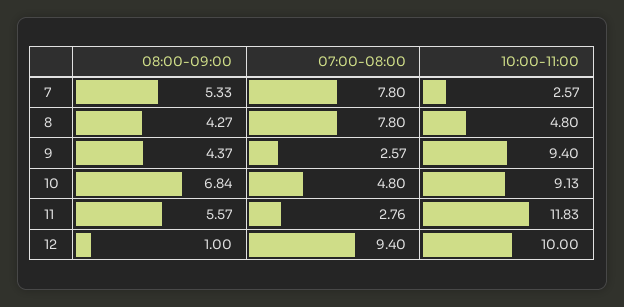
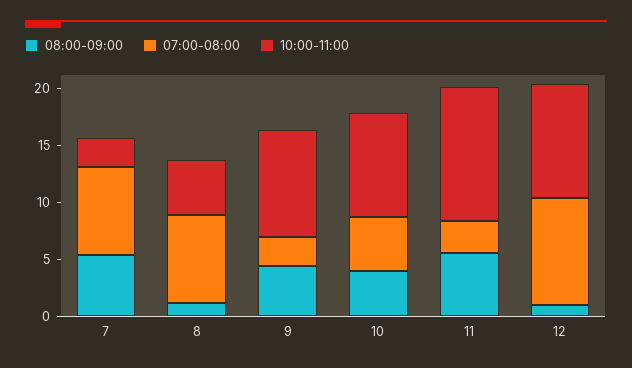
  {
    "08:00-09:00": {
      "7": 5.33,
-     "8": 4.27,
+     "8": 1,
      "9": 4.37,
-     "10": 6.84,
+     "10": 4,
      "11": 5.57,
      "12": 1
    },
    "07:00-08:00": {
      "7": 7.8,
      "8": 7.8,
      "9": 2.57,
      "10": 4.8,
      "11": 2.76,
      "12": 9.4
    },
    "10:00-11:00": {
      "7": 2.57,
      "8": 4.8,
      "9": 9.4,
      "10": 9.13,
      "11": 11.83,
      "12": 10
    }
  }

